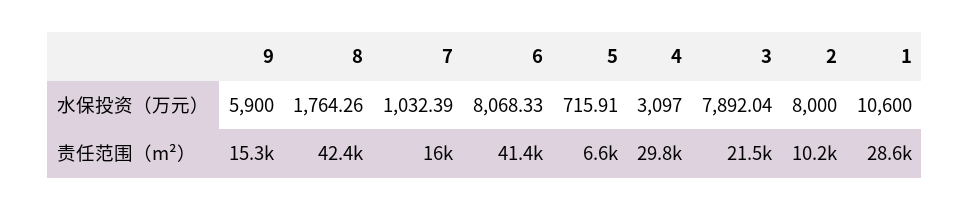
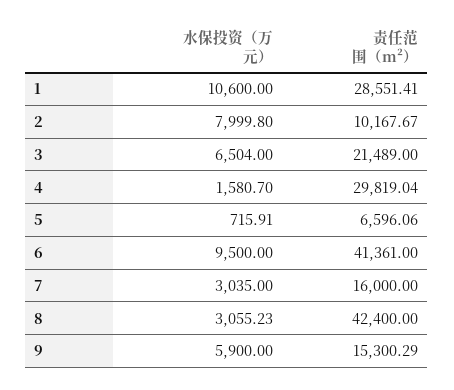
  {
    "9": {
      "水保投资（万元）": 5900,
      "责任范围（m²）": 15300.29
    },
    "8": {
-     "水保投资（万元）": 1764.26,
+     "水保投资（万元）": 3055.23,
      "责任范围（m²）": 42400
    },
    "7": {
-     "水保投资（万元）": 1032.39,
+     "水保投资（万元）": 3035,
      "责任范围（m²）": 16000
    },
    "6": {
-     "水保投资（万元）": 8068.33,
+     "水保投资（万元）": 9500,
      "责任范围（m²）": 41361
    },
    "5": {
      "水保投资（万元）": 715.91,
      "责任范围（m²）": 6596.06
    },
    "4": {
-     "水保投资（万元）": 3097,
+     "水保投资（万元）": 1580.7,
      "责任范围（m²）": 29819.04
    },
    "3": {
-     "水保投资（万元）": 7892.04,
+     "水保投资（万元）": 6504,
      "责任范围（m²）": 21489
    },
    "2": {
-     "水保投资（万元）": 8000,
+     "水保投资（万元）": 7999.8,
      "责任范围（m²）": 10167.67
    },
    "1": {
      "水保投资（万元）": 10600,
      "责任范围（m²）": 28551.41
    }
  }

